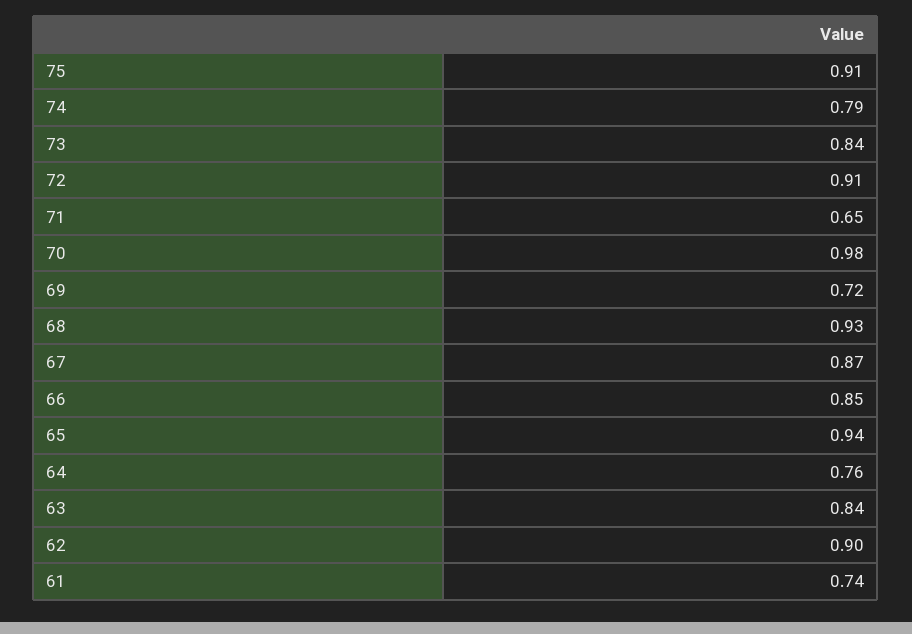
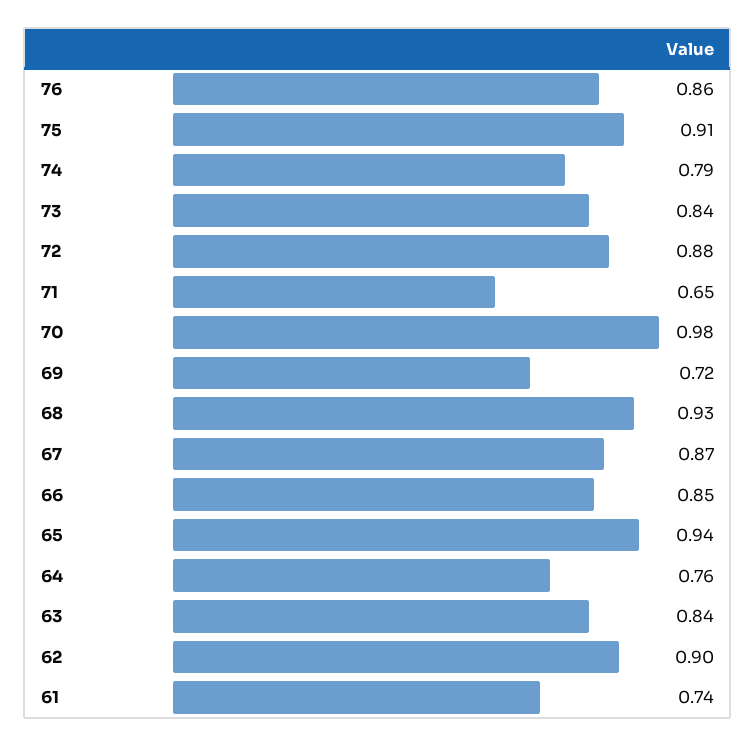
  {
    "75": 0.91,
    "74": 0.79,
    "73": 0.84,
-   "72": 0.91,
+   "72": 0.88,
    "71": 0.65,
    "70": 0.98,
    "69": 0.72,
    "68": 0.93,
    "67": 0.87,
    "66": 0.85,
    "65": 0.94,
    "64": 0.76,
    "63": 0.84,
    "62": 0.9,
-   "61": 0.74
+   "61": 0.74,
+   "76": 0.86
  }

